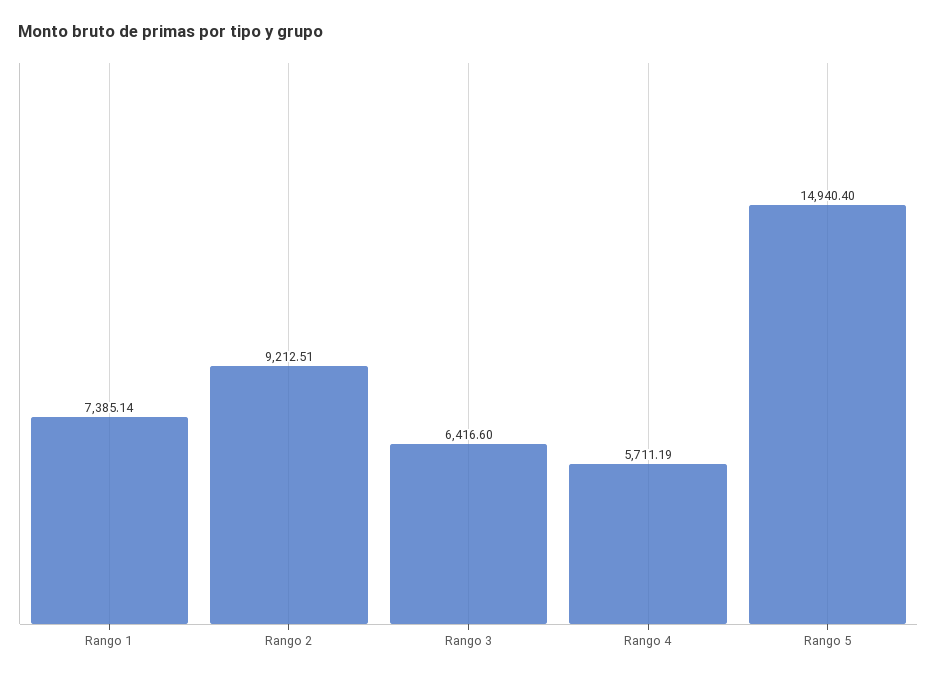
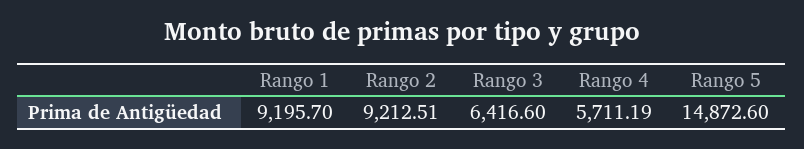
  {
-   "Rango 1": 7385.14,
+   "Rango 1": 9195.7,
    "Rango 2": 9212.51,
    "Rango 3": 6416.6,
    "Rango 4": 5711.19,
-   "Rango 5": 14940.4
+   "Rango 5": 14872.6
  }

